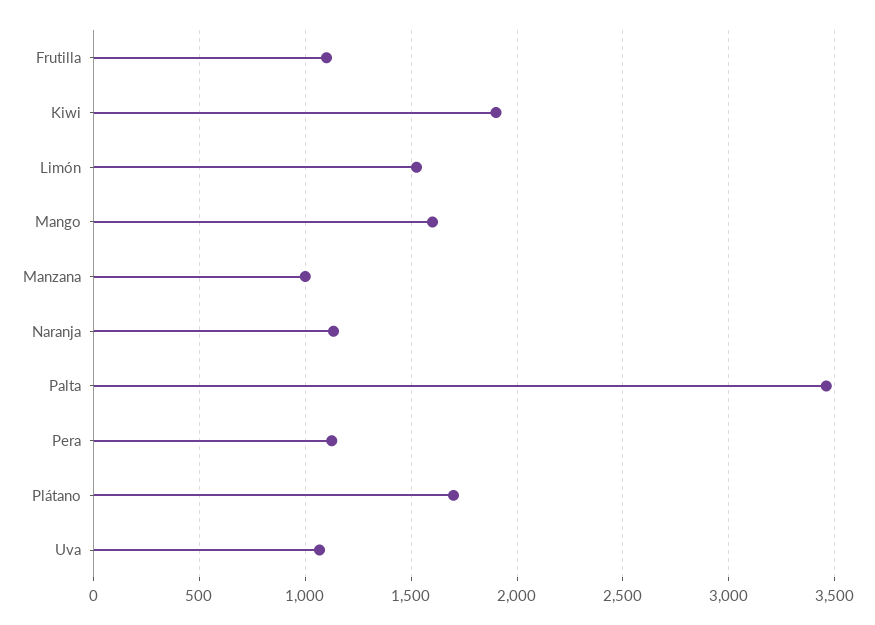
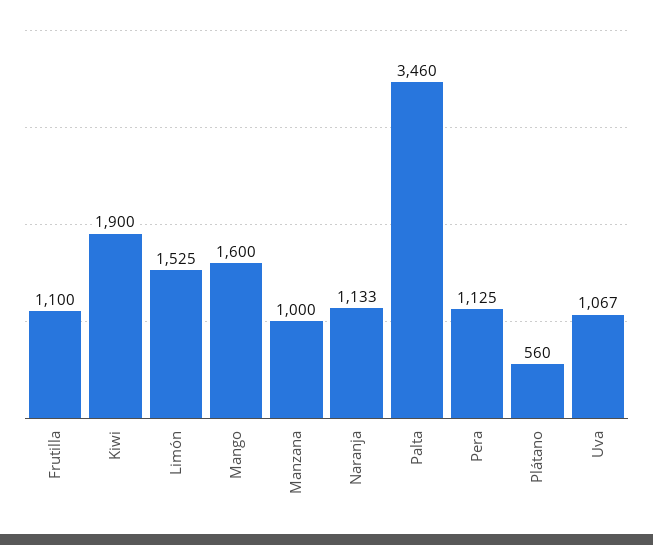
  {
    "Frutilla": 1100,
    "Kiwi": 1900,
    "Limón": 1525,
    "Mango": 1600,
    "Manzana": 1000,
    "Naranja": 1133,
    "Palta": 3460,
    "Pera": 1125,
-   "Plátano": 1700,
+   "Plátano": 560,
    "Uva": 1067
  }

